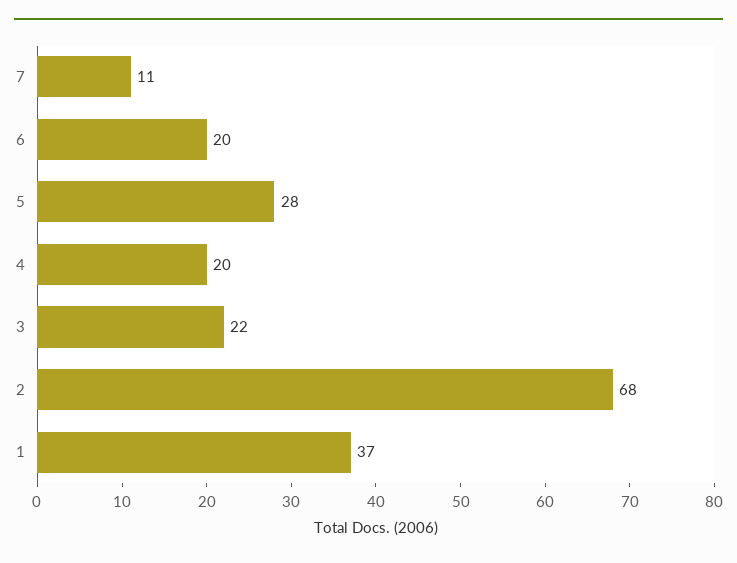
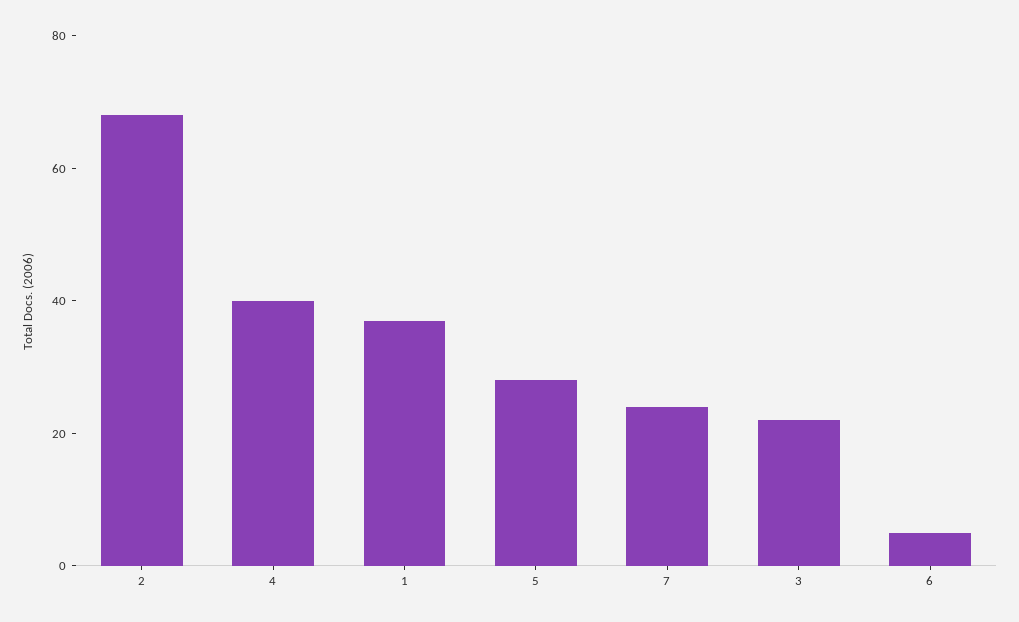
  {
-   "7": 11,
+   "7": 25,
-   "6": 20,
+   "6": 5,
    "5": 28,
-   "4": 20,
+   "4": 40,
    "3": 22,
    "2": 68,
    "1": 37
  }

